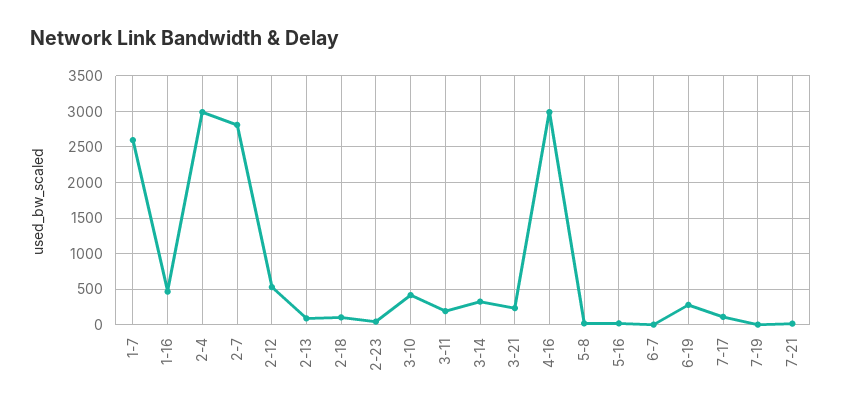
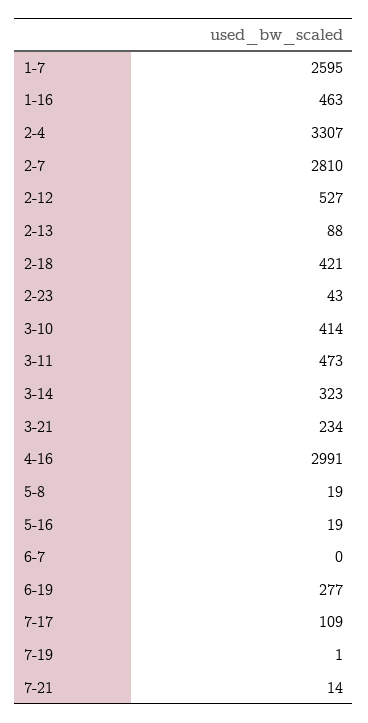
  {
    "1-7": 2595,
    "1-16": 463,
-   "2-4": 3000,
+   "2-4": 3307,
    "2-7": 2810,
    "2-12": 527,
    "2-13": 88,
-   "2-18": 100,
+   "2-18": 421,
    "2-23": 43,
    "3-10": 414,
-   "3-11": 200,
+   "3-11": 473,
    "3-14": 323,
    "3-21": 234,
    "4-16": 2991,
    "5-8": 19,
    "5-16": 19,
    "6-7": 0,
    "6-19": 277,
    "7-17": 109,
    "7-19": 1,
    "7-21": 14
  }

